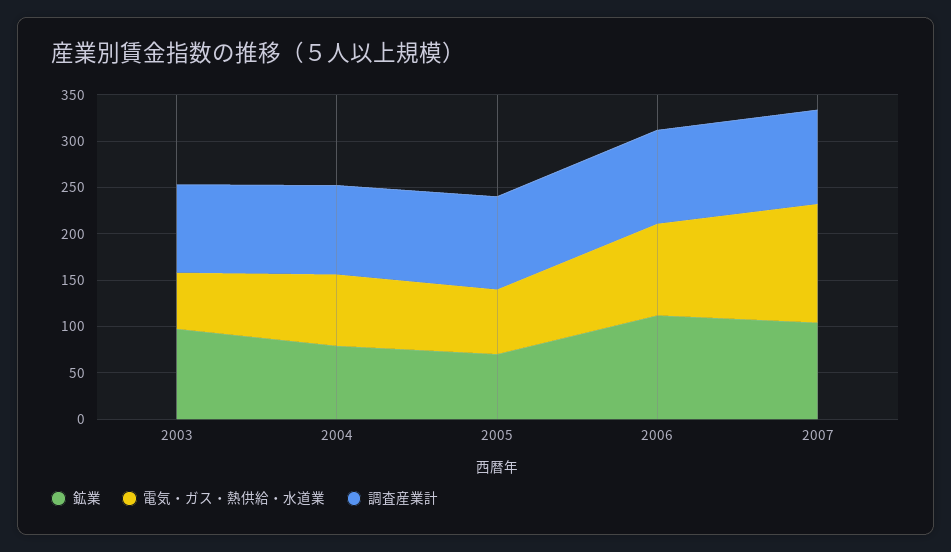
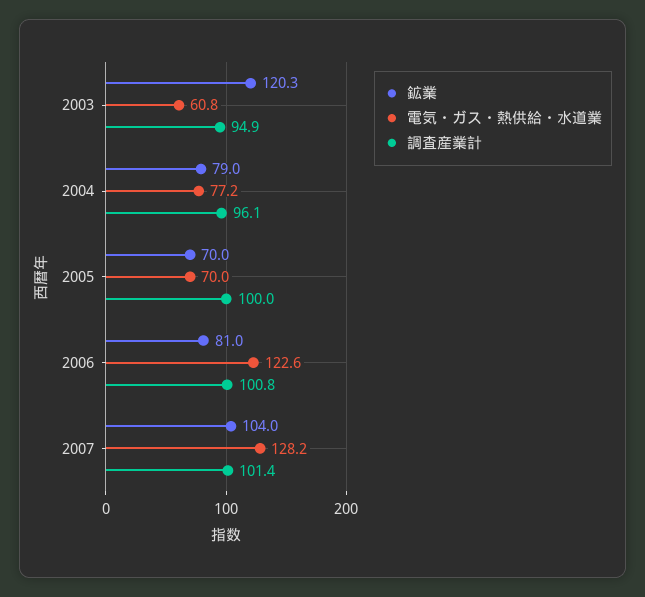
  {
    "鉱業": {
-     "2003": 100,
+     "2003": 120.3,
      "2004": 79,
      "2005": 70,
-     "2006": 110,
+     "2006": 81,
      "2007": 104
    },
    "電気・ガス・熱供給・水道業": {
      "2003": 60.8,
      "2004": 77.2,
      "2005": 70,
-     "2006": 100,
+     "2006": 122.6,
      "2007": 128.2
    },
    "調査産業計": {
      "2003": 94.9,
      "2004": 96.1,
      "2005": 100,
      "2006": 100.8,
      "2007": 101.4
    }
  }

